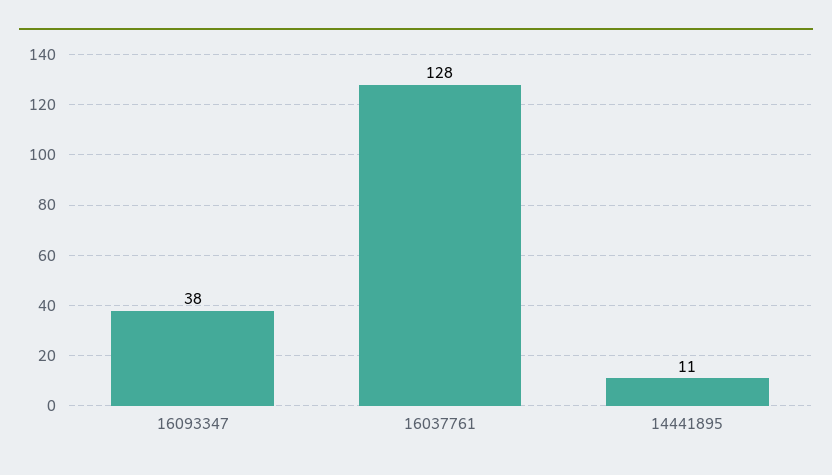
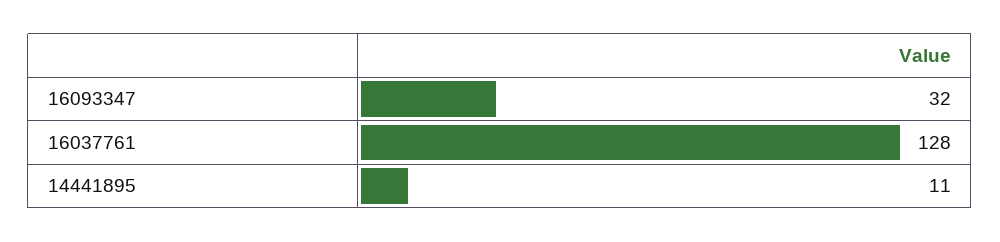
  {
-   "16093347": 38,
+   "16093347": 32,
    "16037761": 128,
    "14441895": 11
  }

